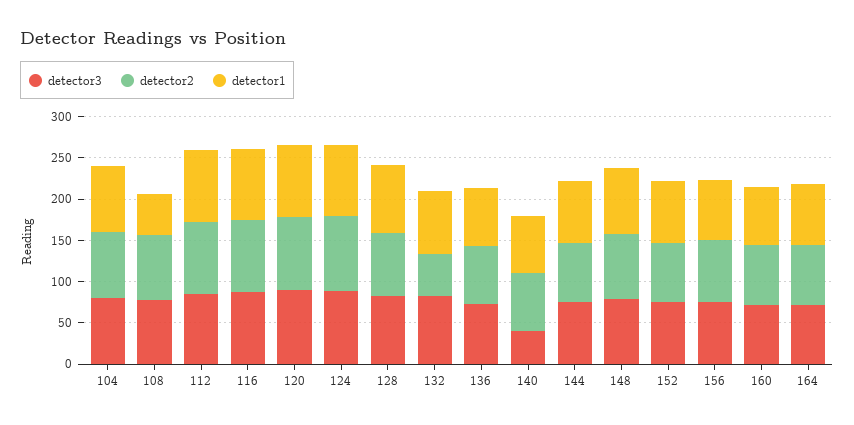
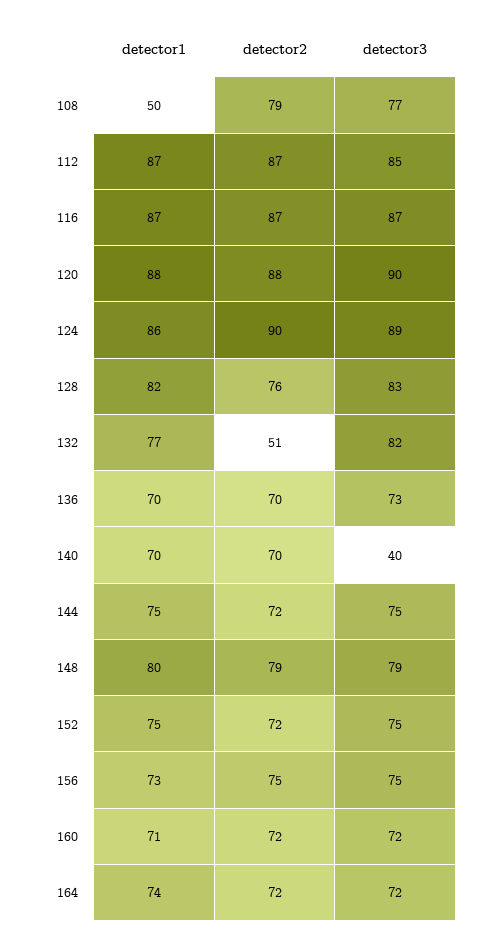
  {
    "detector3": {
-     "104": 80,
      "108": 77,
      "112": 85,
      "116": 87,
      "120": 90,
      "124": 89,
      "128": 83,
      "132": 82,
      "136": 73,
      "140": 40,
      "144": 75,
      "148": 79,
      "152": 75,
      "156": 75,
      "160": 72,
      "164": 72
    },
    "detector2": {
-     "104": 80,
      "108": 79,
      "112": 87,
      "116": 87,
      "120": 88,
      "124": 90,
      "128": 76,
      "132": 51,
      "136": 70,
      "140": 70,
      "144": 72,
      "148": 79,
      "152": 72,
      "156": 75,
      "160": 72,
      "164": 72
    },
    "detector1": {
-     "104": 80,
      "108": 50,
      "112": 87,
      "116": 87,
      "120": 88,
      "124": 86,
      "128": 82,
      "132": 77,
      "136": 70,
      "140": 70,
      "144": 75,
      "148": 80,
      "152": 75,
      "156": 73,
      "160": 71,
      "164": 74
    }
  }

